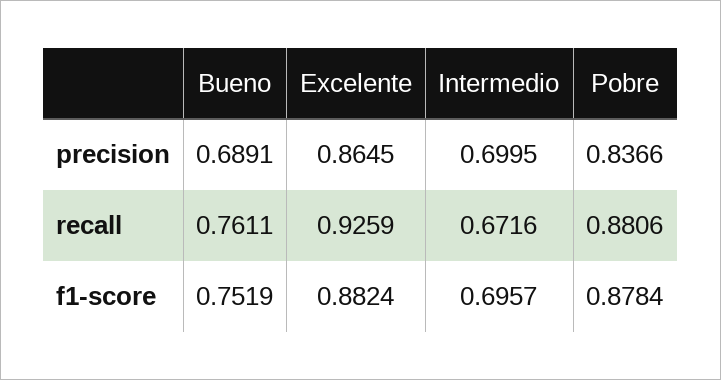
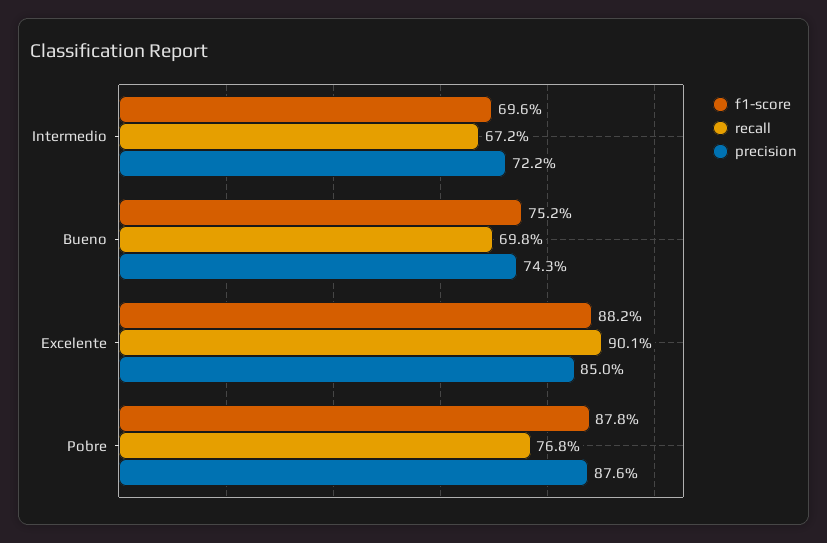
  {
    "precision": {
-     "Bueno": 0.6891,
+     "Bueno": 0.743,
-     "Excelente": 0.8645,
+     "Excelente": 0.85,
-     "Intermedio": 0.6995,
+     "Intermedio": 0.722,
-     "Pobre": 0.8366
+     "Pobre": 0.876
    },
    "recall": {
-     "Bueno": 0.7611,
+     "Bueno": 0.698,
-     "Excelente": 0.9259,
+     "Excelente": 0.901,
      "Intermedio": 0.6716,
-     "Pobre": 0.8806
+     "Pobre": 0.768
    },
    "f1-score": {
      "Bueno": 0.7519,
      "Excelente": 0.8824,
      "Intermedio": 0.6957,
      "Pobre": 0.8784
    }
  }

